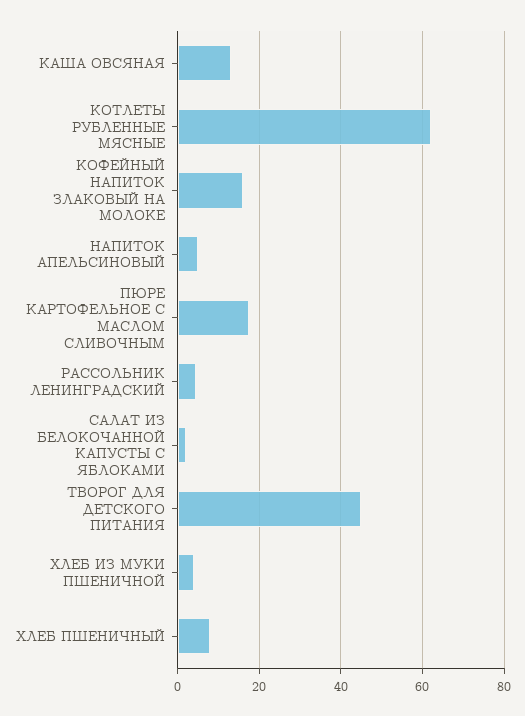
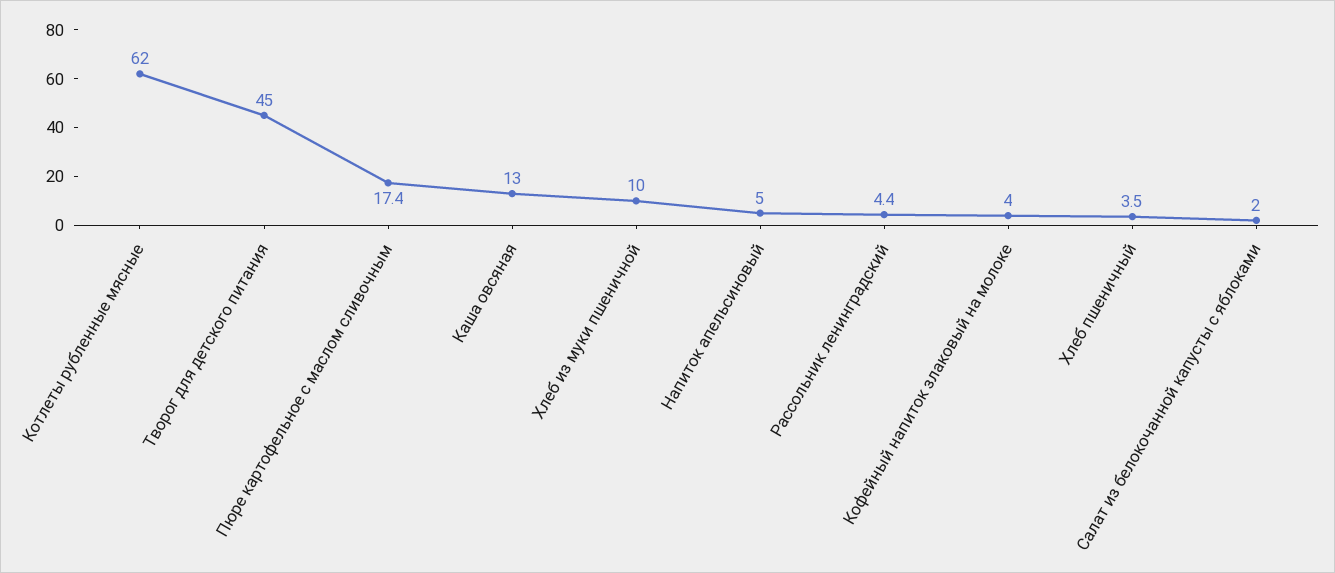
  {
    "КАША ОВСЯНАЯ": 13,
    "КОТЛЕТЫ РУБЛЕННЫЕ МЯСНЫЕ": 62,
-   "КОФЕЙНЫЙ НАПИТОК ЗЛАКОВЫЙ НА МОЛОКЕ": 16,
+   "КОФЕЙНЫЙ НАПИТОК ЗЛАКОВЫЙ НА МОЛОКЕ": 4,
    "НАПИТОК АПЕЛЬСИНОВЫЙ": 5,
    "ПЮРЕ КАРТОФЕЛЬНОЕ С МАСЛОМ СЛИВОЧНЫМ": 17.4,
    "РАССОЛЬНИК ЛЕНИНГРАДСКИЙ": 4.4,
    "САЛАТ ИЗ БЕЛОКОЧАННОЙ КАПУСТЫ С ЯБЛОКАМИ": 2,
    "ТВОРОГ ДЛЯ ДЕТСКОГО ПИТАНИЯ": 45,
-   "ХЛЕБ ИЗ МУКИ ПШЕНИЧНОЙ": 4,
+   "ХЛЕБ ИЗ МУКИ ПШЕНИЧНОЙ": 10,
-   "ХЛЕБ ПШЕНИЧНЫЙ": 8
+   "ХЛЕБ ПШЕНИЧНЫЙ": 3.5
  }

